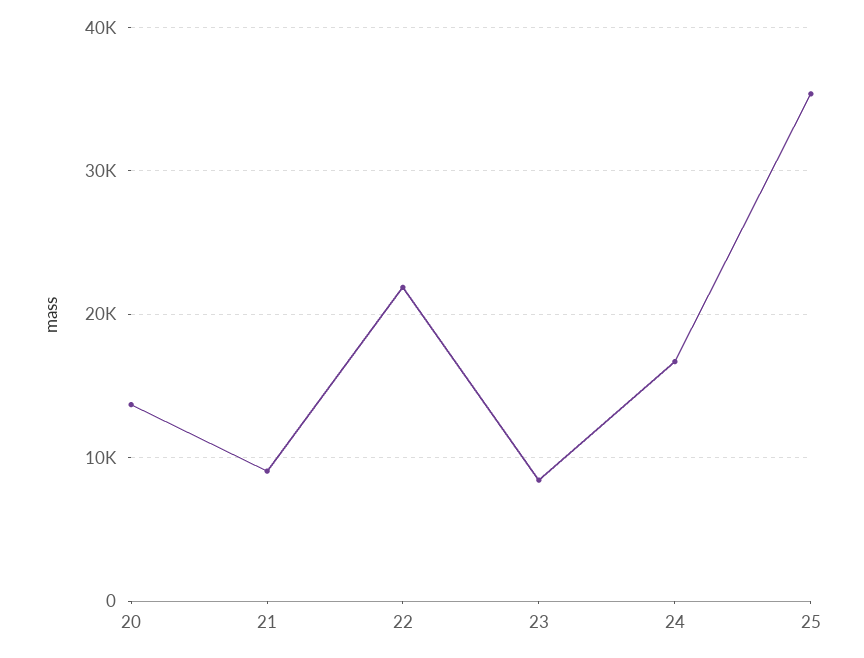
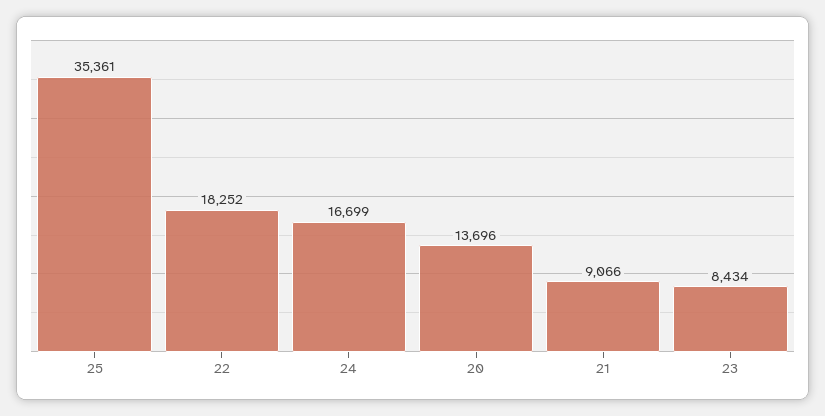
  {
    "20": 13696,
    "21": 9066,
-   "22": 22000,
+   "22": 18252,
    "23": 8434,
    "24": 16699,
    "25": 35361
  }

